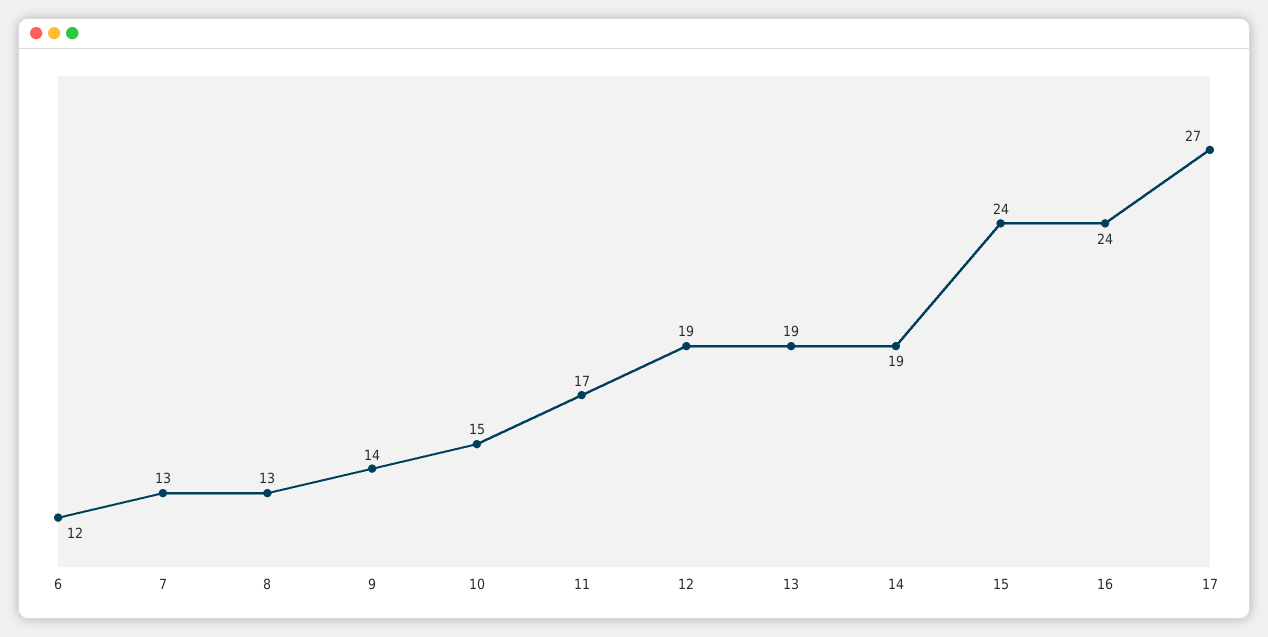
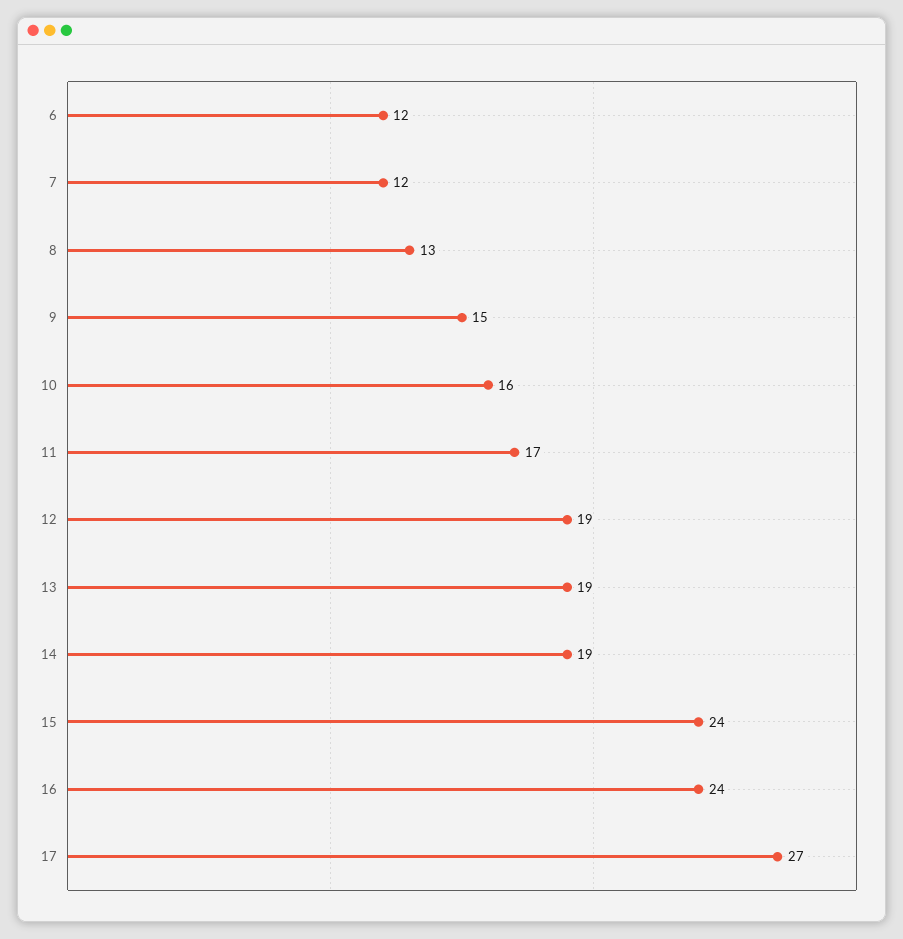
  {
    "6": 12,
-   "7": 13,
+   "7": 12,
    "8": 13,
-   "9": 14,
+   "9": 15,
-   "10": 15,
+   "10": 16,
    "11": 17,
    "12": 19,
    "13": 19,
    "14": 19,
    "15": 24,
    "16": 24,
    "17": 27
  }

